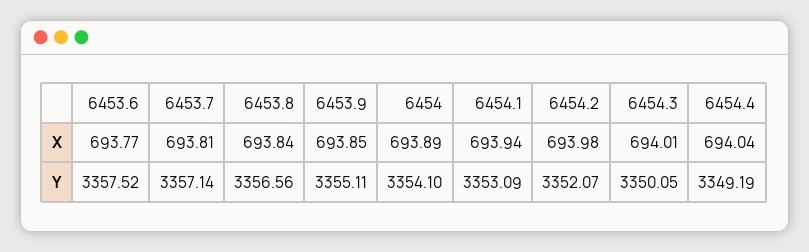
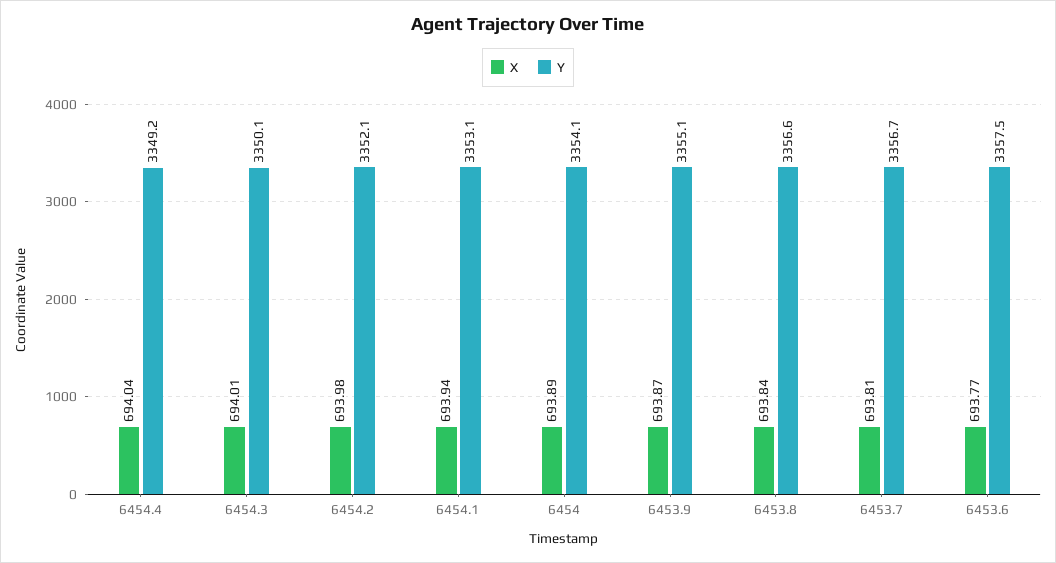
  {
    "X": {
      "6453.6": 693.77,
      "6453.7": 693.81,
      "6453.8": 693.84,
-     "6453.9": 693.85,
+     "6453.9": 693.87,
      "6454": 693.89,
      "6454.1": 693.94,
      "6454.2": 693.98,
      "6454.3": 694.01,
      "6454.4": 694.04
    },
    "Y": {
      "6453.6": 3357.52,
-     "6453.7": 3357.14,
+     "6453.7": 3356.7,
      "6453.8": 3356.56,
      "6453.9": 3355.11,
      "6454": 3354.1,
      "6454.1": 3353.09,
      "6454.2": 3352.07,
      "6454.3": 3350.05,
      "6454.4": 3349.19
    }
  }

